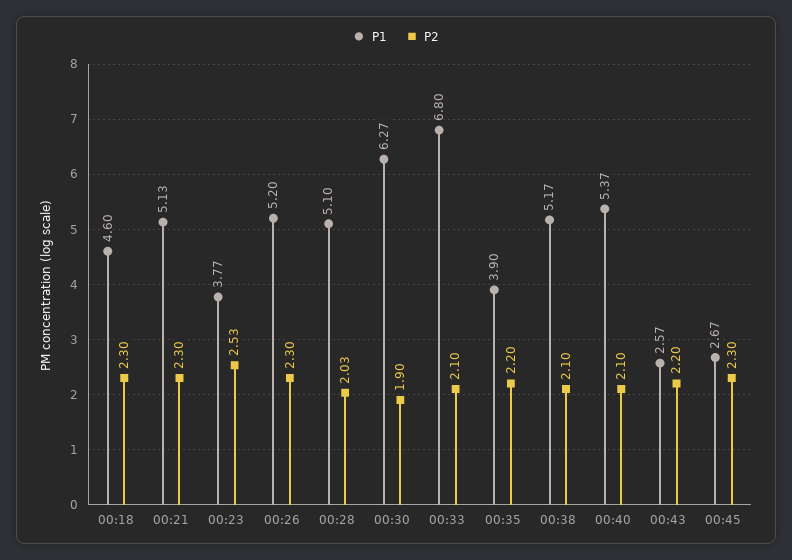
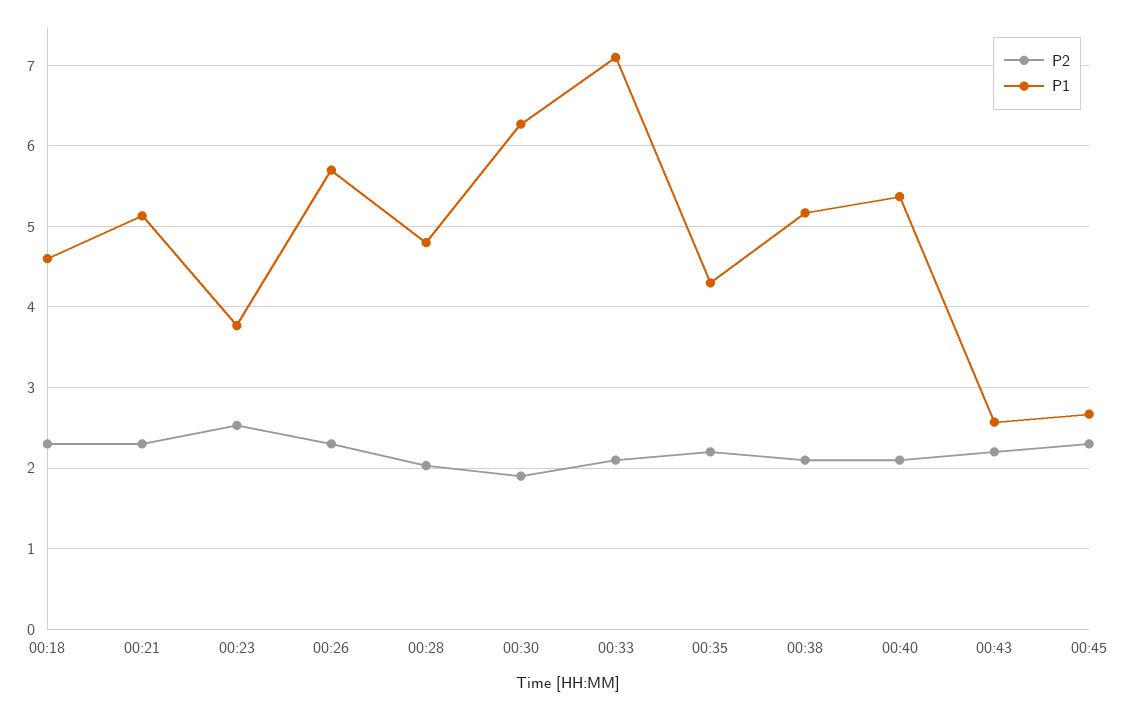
  {
    "P1": {
      "00:18": 4.6,
      "00:21": 5.13,
      "00:23": 3.77,
-     "00:26": 5.2,
+     "00:26": 5.7,
-     "00:28": 5.1,
+     "00:28": 4.8,
      "00:30": 6.27,
-     "00:33": 6.8,
+     "00:33": 7.1,
-     "00:35": 3.9,
+     "00:35": 4.3,
      "00:38": 5.17,
      "00:40": 5.37,
      "00:43": 2.57,
      "00:45": 2.67
    },
    "P2": {
      "00:18": 2.3,
      "00:21": 2.3,
      "00:23": 2.53,
      "00:26": 2.3,
      "00:28": 2.03,
      "00:30": 1.9,
      "00:33": 2.1,
      "00:35": 2.2,
      "00:38": 2.1,
      "00:40": 2.1,
      "00:43": 2.2,
      "00:45": 2.3
    }
  }

